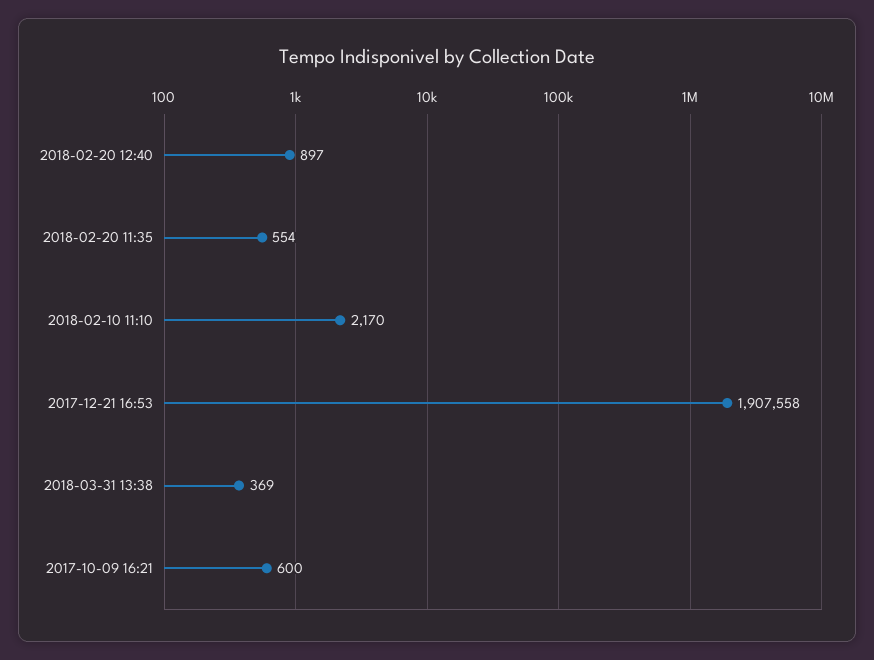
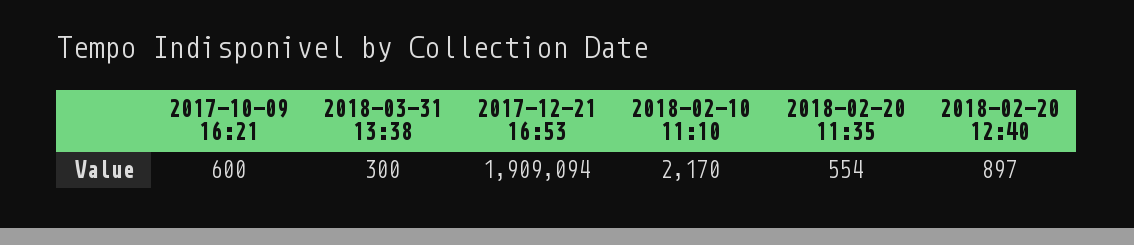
  {
    "2018-02-20 12:40": 897,
    "2018-02-20 11:35": 554,
    "2018-02-10 11:10": 2170,
-   "2017-12-21 16:53": 1907558,
+   "2017-12-21 16:53": 1909094,
-   "2018-03-31 13:38": 369,
+   "2018-03-31 13:38": 300,
    "2017-10-09 16:21": 600
  }

